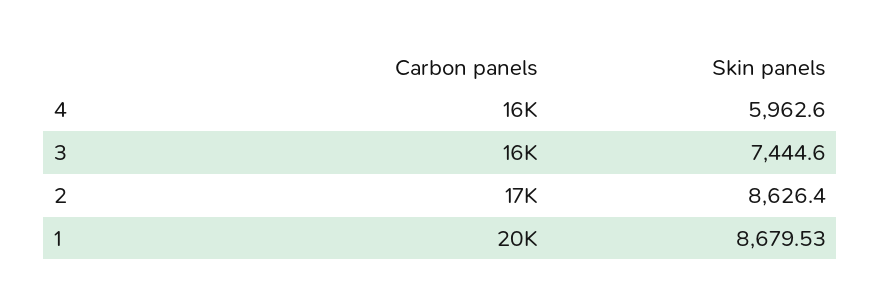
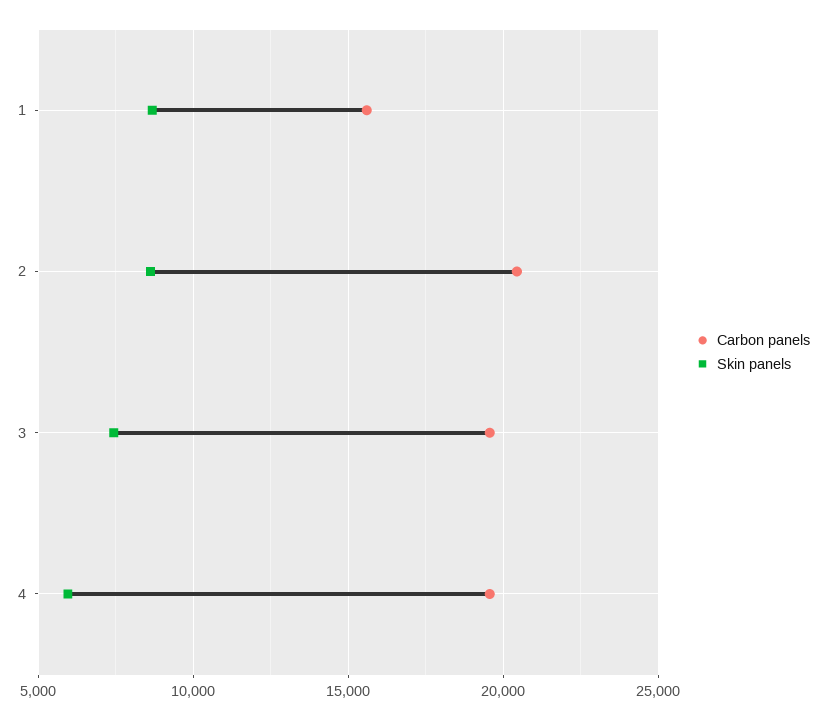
  {
    "Carbon panels": {
-     "4": 16000,
+     "4": 19500,
-     "3": 16000,
+     "3": 19500,
-     "2": 17000,
+     "2": 20500,
-     "1": 20000
+     "1": 15500
    },
    "Skin panels": {
      "4": 5962.6,
      "3": 7444.6,
      "2": 8626.4,
      "1": 8679.53
    }
  }

